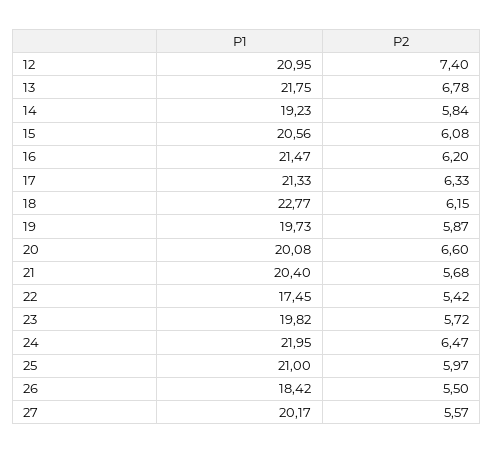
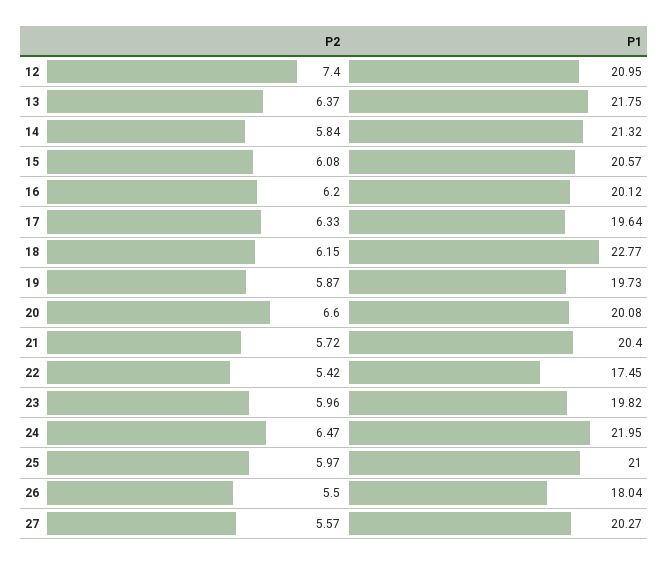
  {
    "P1": {
      "12": 20.95,
      "13": 21.75,
-     "14": 19.23,
+     "14": 21.32,
-     "15": 20.56,
+     "15": 20.57,
-     "16": 21.47,
+     "16": 20.12,
-     "17": 21.33,
+     "17": 19.64,
      "18": 22.77,
      "19": 19.73,
      "20": 20.08,
      "21": 20.4,
      "22": 17.45,
      "23": 19.82,
      "24": 21.95,
      "25": 21,
-     "26": 18.42,
+     "26": 18.04,
-     "27": 20.17
+     "27": 20.27
    },
    "P2": {
      "12": 7.4,
-     "13": 6.78,
+     "13": 6.37,
      "14": 5.84,
      "15": 6.08,
      "16": 6.2,
      "17": 6.33,
      "18": 6.15,
      "19": 5.87,
      "20": 6.6,
-     "21": 5.68,
+     "21": 5.72,
      "22": 5.42,
-     "23": 5.72,
+     "23": 5.96,
      "24": 6.47,
      "25": 5.97,
      "26": 5.5,
      "27": 5.57
    }
  }

